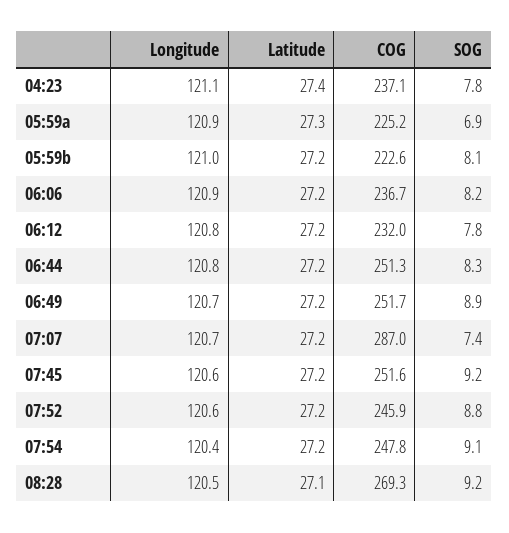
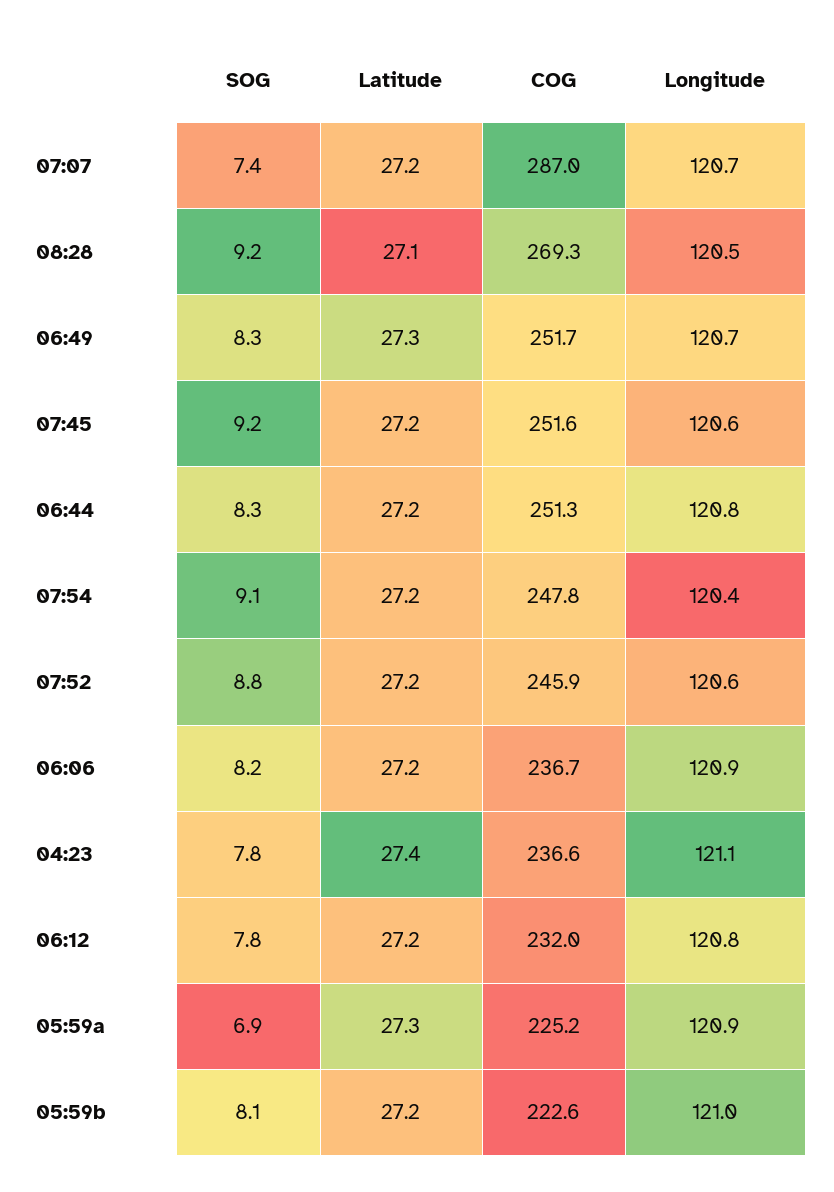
  {
    "Longitude": {
      "04:23": 121.1,
      "05:59a": 120.9,
      "05:59b": 121,
      "06:06": 120.9,
      "06:12": 120.8,
      "06:44": 120.8,
      "06:49": 120.7,
      "07:07": 120.7,
      "07:45": 120.6,
      "07:52": 120.6,
      "07:54": 120.4,
      "08:28": 120.5
    },
    "Latitude": {
      "04:23": 27.4,
      "05:59a": 27.3,
      "05:59b": 27.2,
      "06:06": 27.2,
      "06:12": 27.2,
      "06:44": 27.2,
-     "06:49": 27.2,
+     "06:49": 27.3,
      "07:07": 27.2,
      "07:45": 27.2,
      "07:52": 27.2,
      "07:54": 27.2,
      "08:28": 27.1
    },
    "COG": {
-     "04:23": 237.1,
+     "04:23": 236.6,
      "05:59a": 225.2,
      "05:59b": 222.6,
      "06:06": 236.7,
      "06:12": 232,
      "06:44": 251.3,
      "06:49": 251.7,
      "07:07": 287,
      "07:45": 251.6,
      "07:52": 245.9,
      "07:54": 247.8,
      "08:28": 269.3
    },
    "SOG": {
      "04:23": 7.8,
      "05:59a": 6.9,
      "05:59b": 8.1,
      "06:06": 8.2,
      "06:12": 7.8,
      "06:44": 8.3,
-     "06:49": 8.9,
+     "06:49": 8.3,
      "07:07": 7.4,
      "07:45": 9.2,
      "07:52": 8.8,
      "07:54": 9.1,
      "08:28": 9.2
    }
  }

